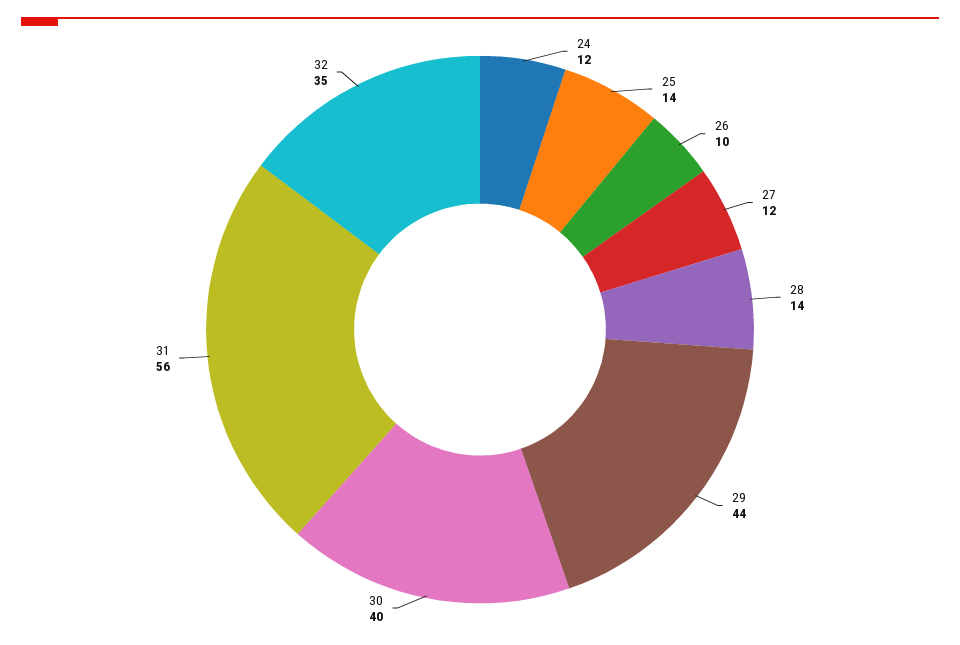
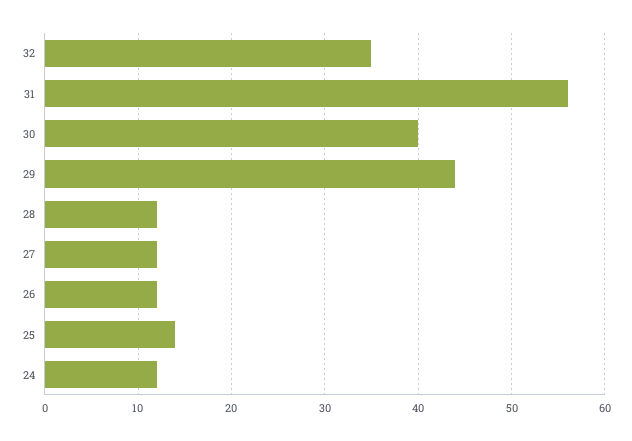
  {
    "24": 12,
    "25": 14,
-   "26": 10,
+   "26": 12,
    "27": 12,
-   "28": 14,
+   "28": 12,
    "29": 44,
    "30": 40,
    "31": 56,
    "32": 35
  }

